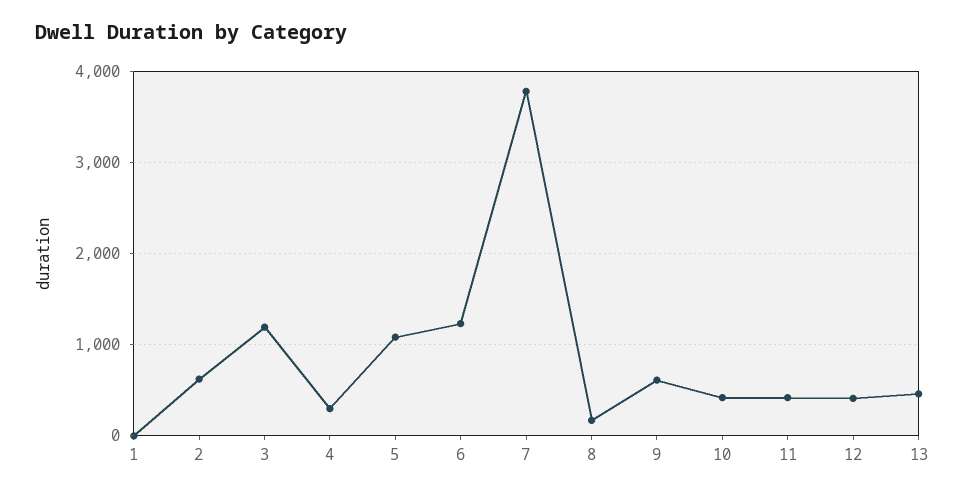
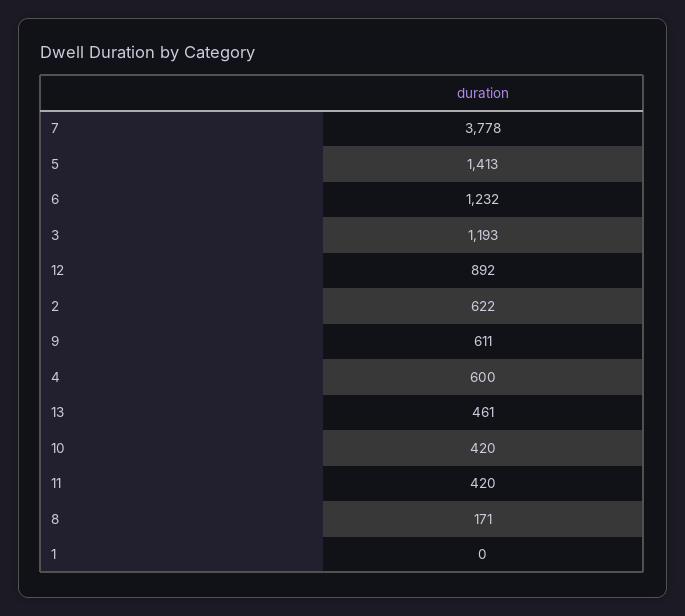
  {
    "1": 0,
    "2": 622,
    "3": 1193,
-   "4": 300,
+   "4": 600,
-   "5": 1100,
+   "5": 1413,
    "6": 1232,
    "7": 3778,
    "8": 171,
    "9": 611,
    "10": 420,
    "11": 420,
-   "12": 400,
+   "12": 892,
    "13": 461
  }

